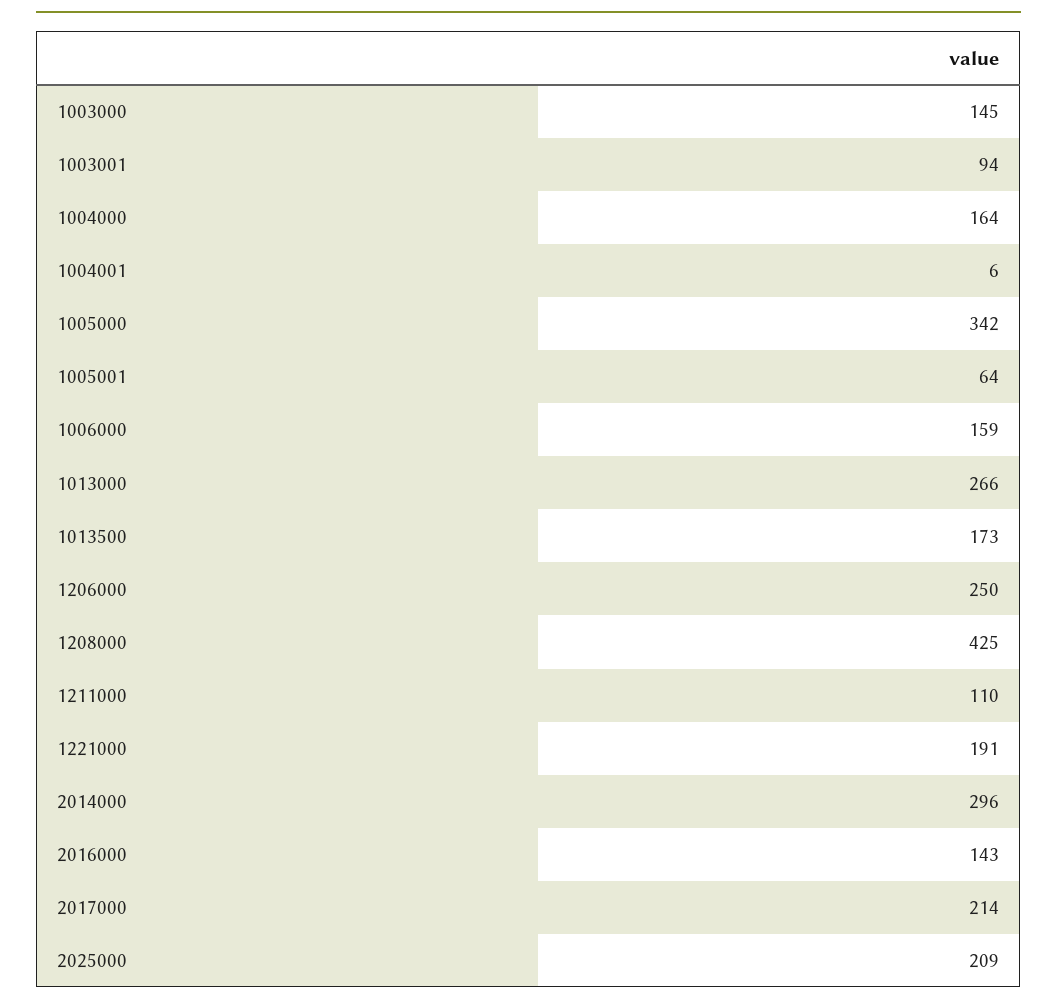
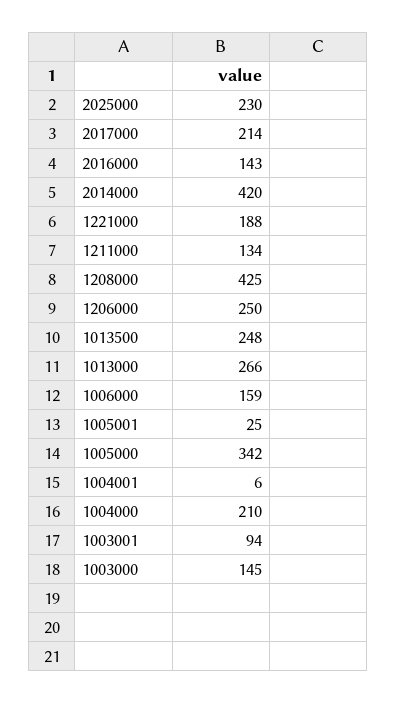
  {
    "1003000": 145,
    "1003001": 94,
-   "1004000": 164,
+   "1004000": 210,
    "1004001": 6,
    "1005000": 342,
-   "1005001": 64,
+   "1005001": 25,
    "1006000": 159,
    "1013000": 266,
-   "1013500": 173,
+   "1013500": 248,
    "1206000": 250,
    "1208000": 425,
-   "1211000": 110,
+   "1211000": 134,
-   "1221000": 191,
+   "1221000": 188,
-   "2014000": 296,
+   "2014000": 420,
    "2016000": 143,
    "2017000": 214,
-   "2025000": 209
+   "2025000": 230
  }

